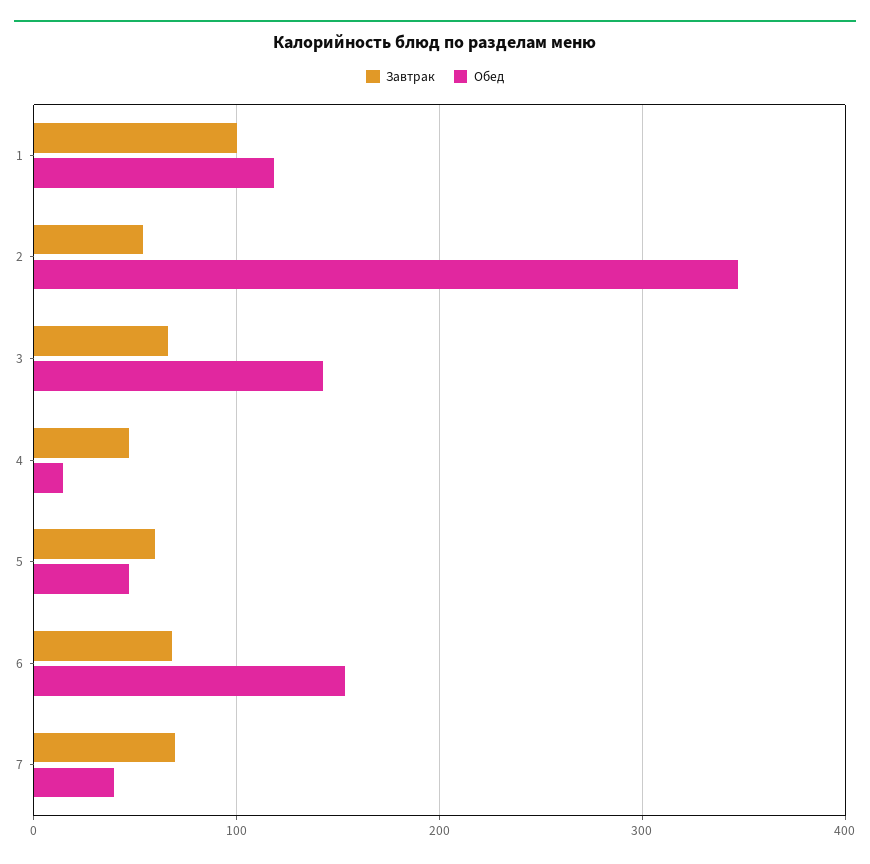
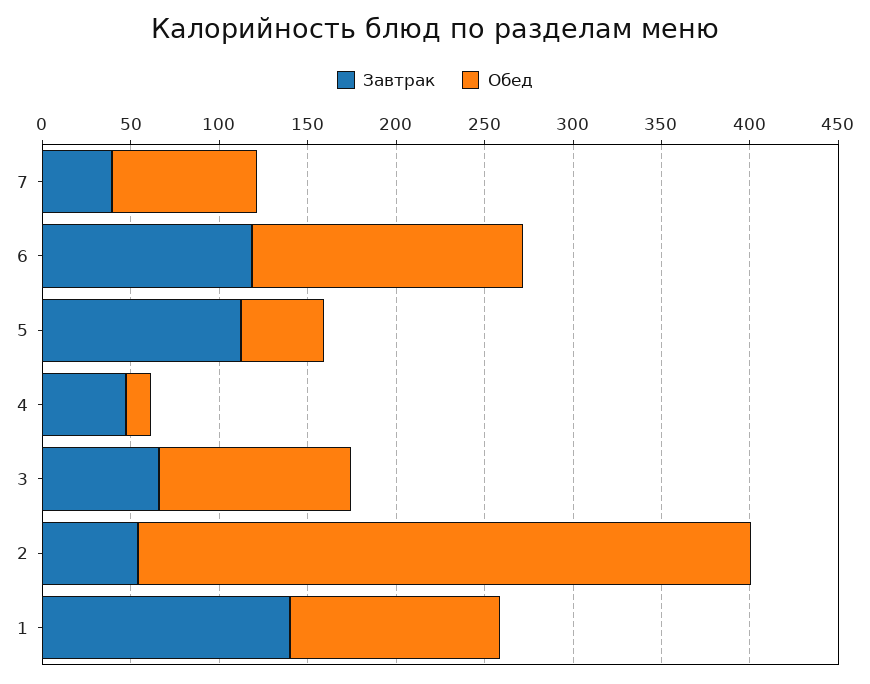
  {
    "Завтрак": {
-     "1": 100,
+     "1": 140,
      "2": 50,
      "3": 70,
      "4": 50,
-     "5": 60,
+     "5": 110,
-     "6": 70,
+     "6": 120,
-     "7": 70
+     "7": 40
    },
    "Обед": {
      "1": 120,
      "2": 350,
-     "3": 140,
+     "3": 110,
      "4": 10,
      "5": 50,
      "6": 150,
-     "7": 40
+     "7": 80
    }
  }

